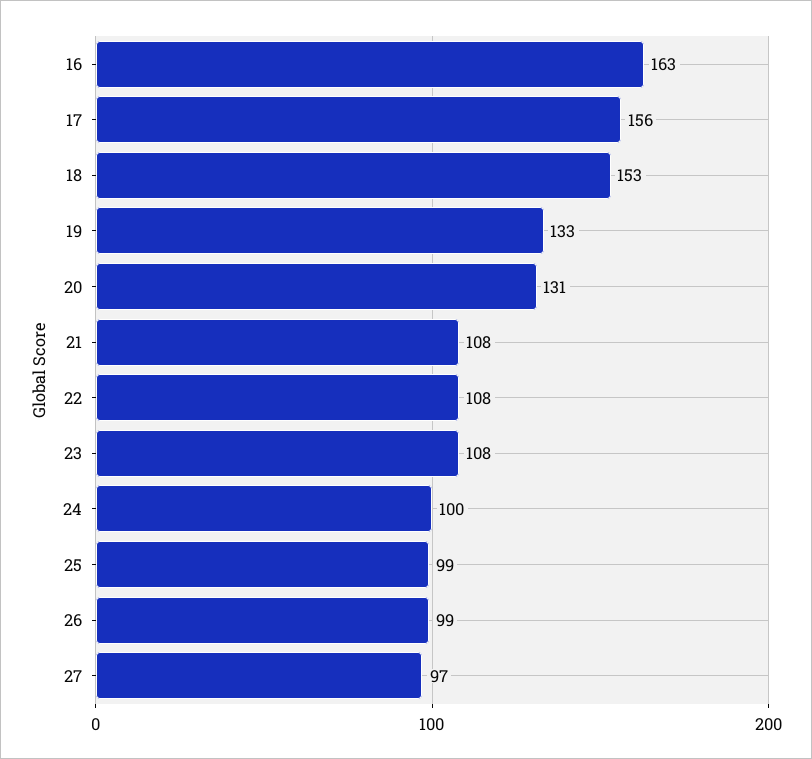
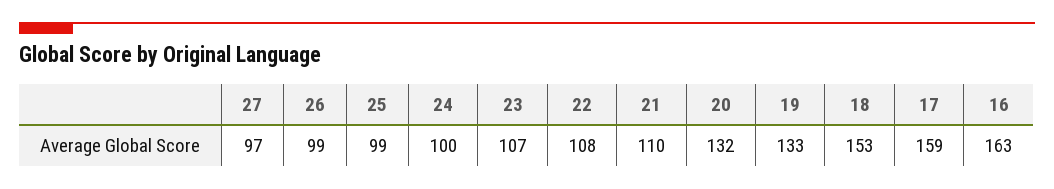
  {
    "16": 163,
-   "17": 156,
+   "17": 159,
    "18": 153,
    "19": 133,
-   "20": 131,
+   "20": 132,
-   "21": 108,
+   "21": 110,
    "22": 108,
-   "23": 108,
+   "23": 107,
    "24": 100,
    "25": 99,
    "26": 99,
    "27": 97
  }

